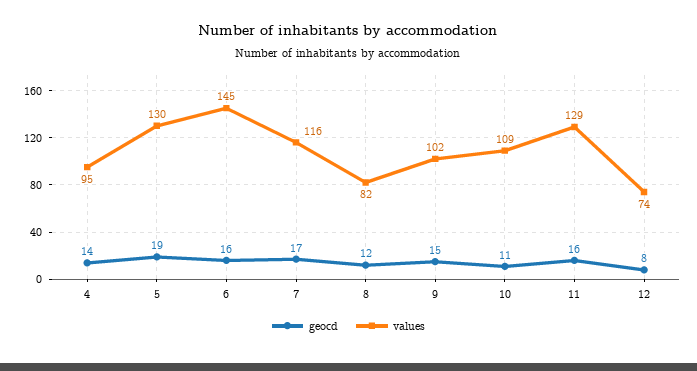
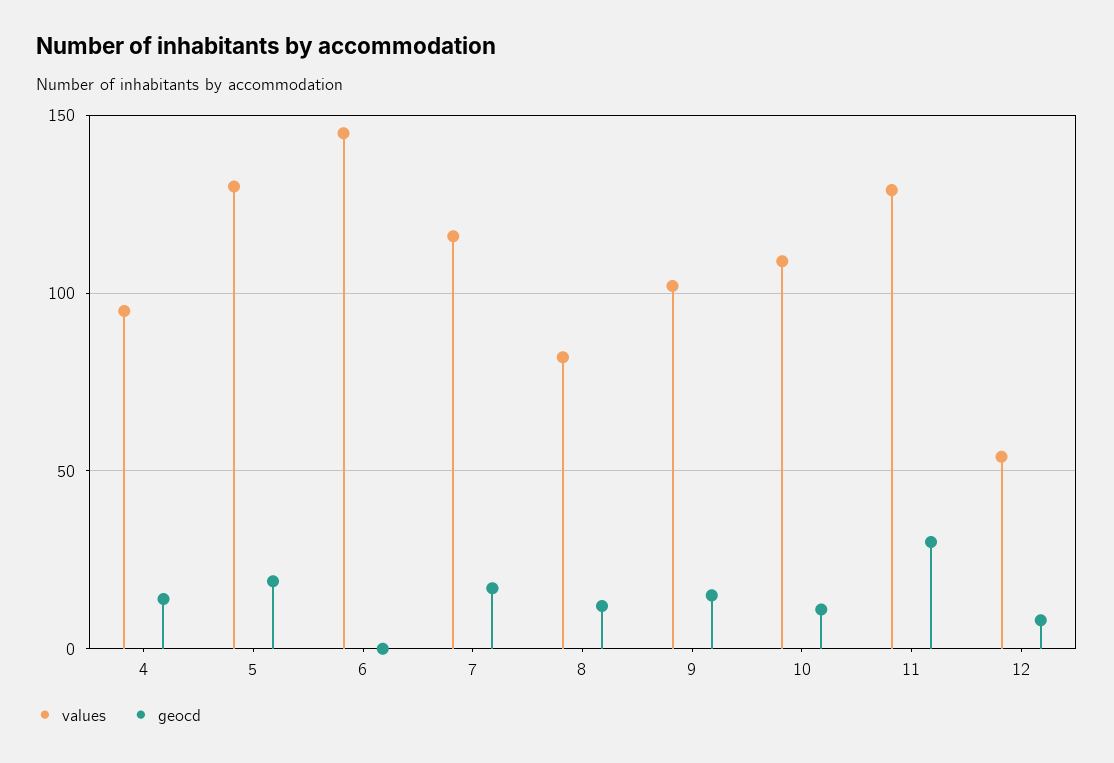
  {
    "geocd": {
      "4": 14,
      "5": 19,
-     "6": 16,
+     "6": 0,
      "7": 17,
      "8": 12,
      "9": 15,
      "10": 11,
-     "11": 16,
+     "11": 30,
      "12": 8
    },
    "values": {
      "4": 95,
      "5": 130,
      "6": 145,
      "7": 116,
      "8": 82,
      "9": 102,
      "10": 109,
      "11": 129,
-     "12": 74
+     "12": 55
    }
  }

